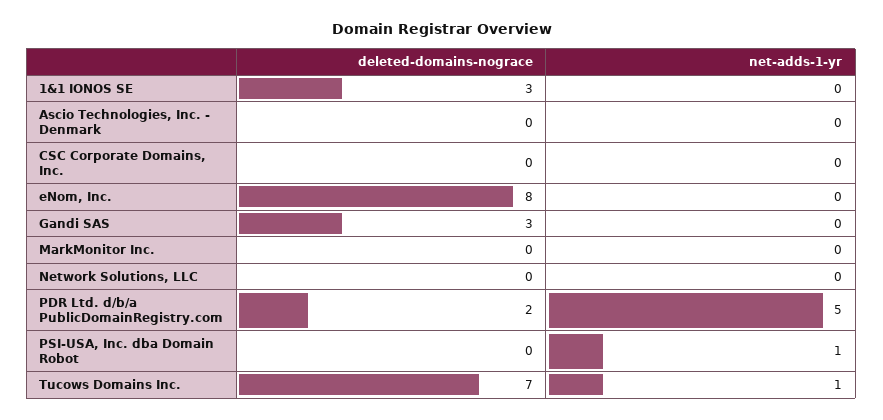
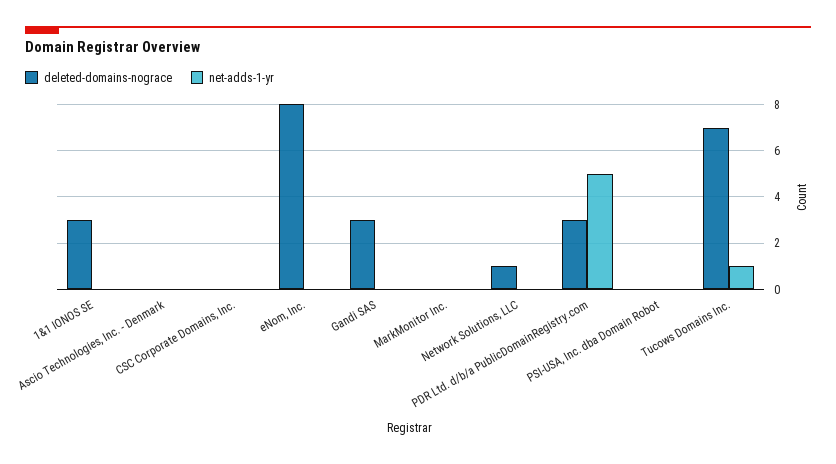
  {
    "deleted-domains-nograce": {
      "1&1 IONOS SE": 3,
      "Ascio Technologies, Inc. - Denmark": 0,
      "CSC Corporate Domains, Inc.": 0,
      "eNom, Inc.": 8,
      "Gandi SAS": 3,
      "MarkMonitor Inc.": 0,
-     "Network Solutions, LLC": 0,
+     "Network Solutions, LLC": 1,
-     "PDR Ltd. d/b/a PublicDomainRegistry.com": 2,
+     "PDR Ltd. d/b/a PublicDomainRegistry.com": 3,
      "PSI-USA, Inc. dba Domain Robot": 0,
      "Tucows Domains Inc.": 7
    },
    "net-adds-1-yr": {
      "1&1 IONOS SE": 0,
      "Ascio Technologies, Inc. - Denmark": 0,
      "CSC Corporate Domains, Inc.": 0,
      "eNom, Inc.": 0,
      "Gandi SAS": 0,
      "MarkMonitor Inc.": 0,
      "Network Solutions, LLC": 0,
      "PDR Ltd. d/b/a PublicDomainRegistry.com": 5,
-     "PSI-USA, Inc. dba Domain Robot": 1,
+     "PSI-USA, Inc. dba Domain Robot": 0,
      "Tucows Domains Inc.": 1
    }
  }

